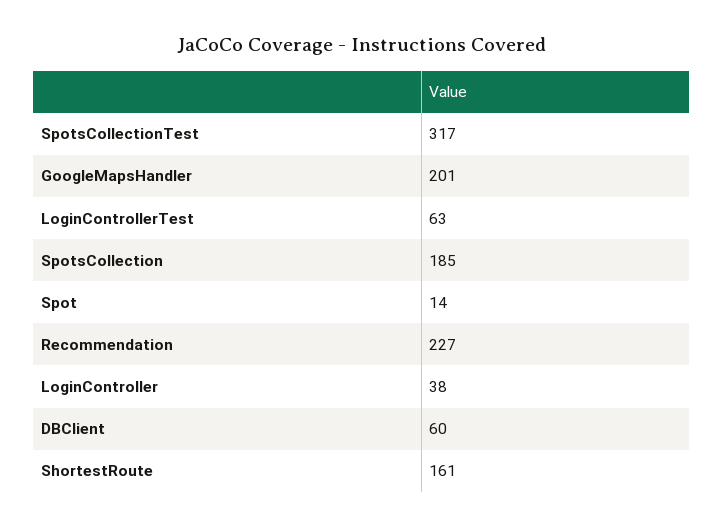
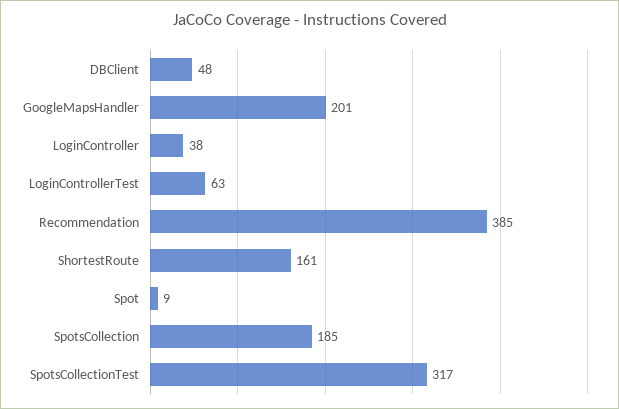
  {
    "SpotsCollectionTest": 317,
    "GoogleMapsHandler": 201,
    "LoginControllerTest": 63,
    "SpotsCollection": 185,
-   "Spot": 14,
+   "Spot": 9,
-   "Recommendation": 227,
+   "Recommendation": 385,
    "LoginController": 38,
-   "DBClient": 60,
+   "DBClient": 48,
    "ShortestRoute": 161
  }

